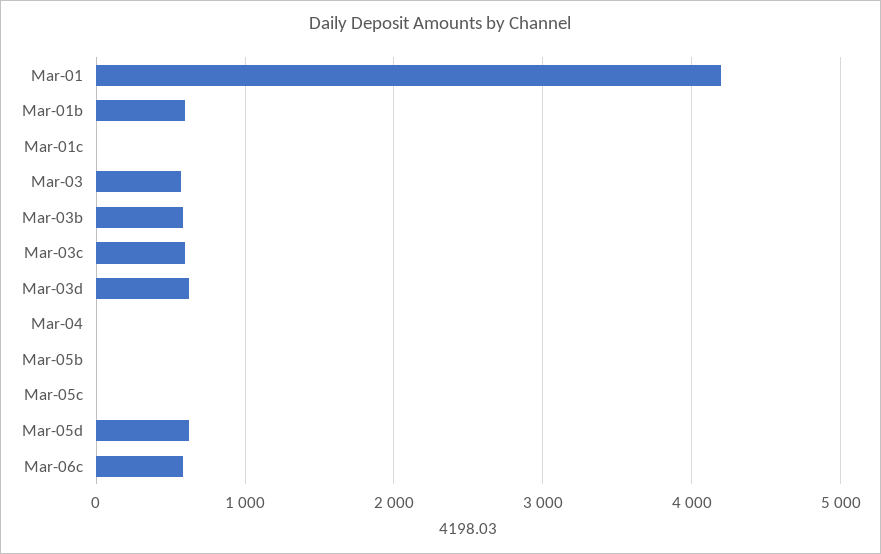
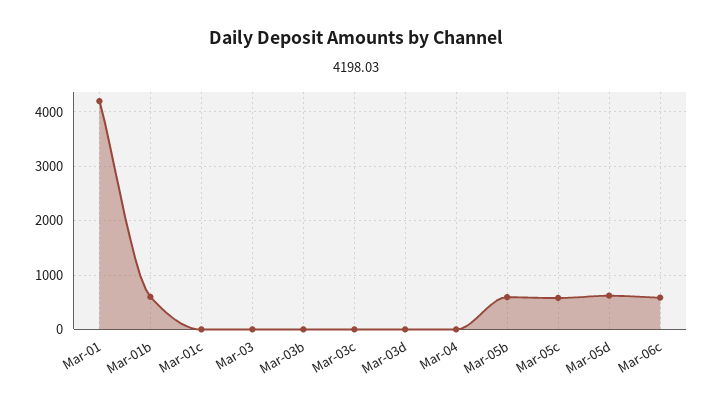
  {
    "Mar-01": 4200,
    "Mar-01b": 600,
    "Mar-01c": 0,
-   "Mar-03": 600,
+   "Mar-03": 0,
-   "Mar-03b": 600,
+   "Mar-03b": 0,
-   "Mar-03c": 600,
+   "Mar-03c": 0,
-   "Mar-03d": 600,
+   "Mar-03d": 0,
    "Mar-04": 0,
-   "Mar-05b": 0,
+   "Mar-05b": 600,
-   "Mar-05c": 0,
+   "Mar-05c": 600,
    "Mar-05d": 600,
    "Mar-06c": 600
  }

